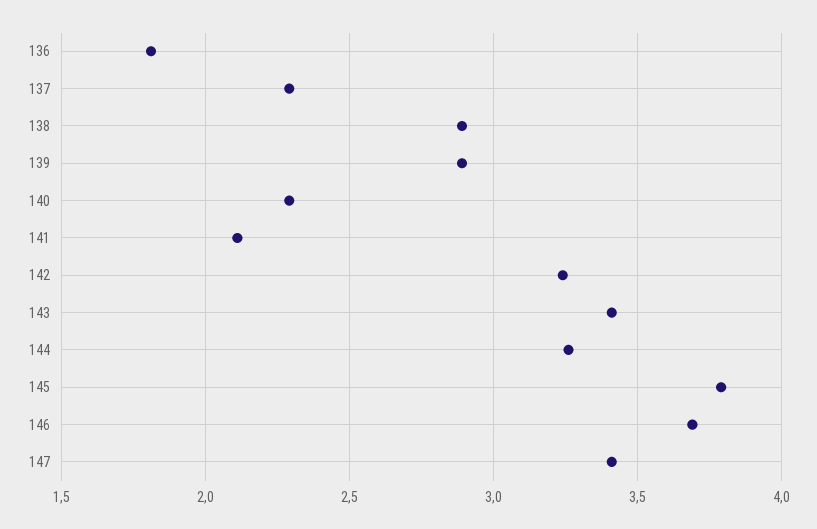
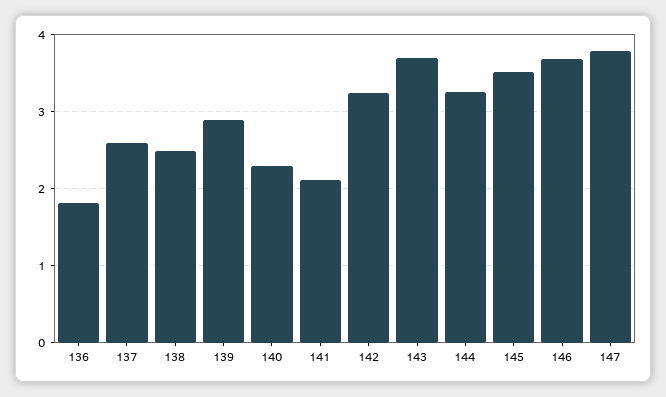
  {
    "136": 1.8,
-   "137": 2.3,
+   "137": 2.6,
-   "138": 2.9,
+   "138": 2.5,
    "139": 2.9,
    "140": 2.3,
    "141": 2.1,
    "142": 3.25,
-   "143": 3.4,
+   "143": 3.7,
    "144": 3.25,
-   "145": 3.8,
+   "145": 3.5,
    "146": 3.7,
-   "147": 3.4
+   "147": 3.8
  }

